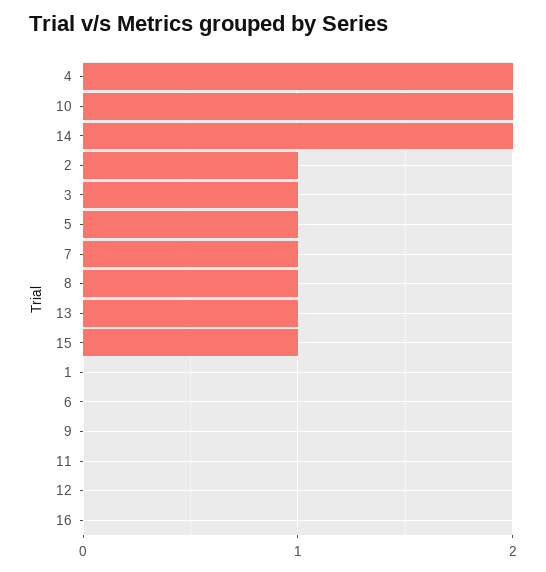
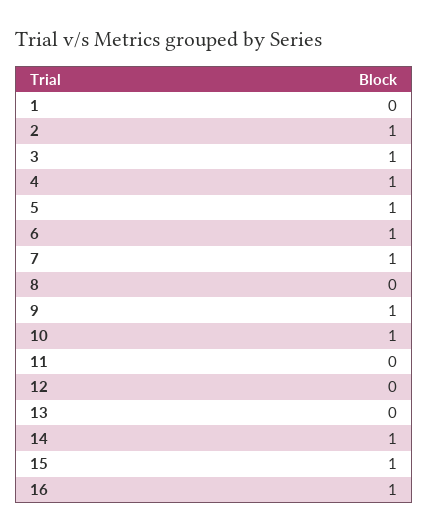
  {
-   "4": 2,
+   "4": 1,
-   "10": 2,
+   "10": 1,
-   "14": 2,
+   "14": 1,
    "2": 1,
    "3": 1,
    "5": 1,
    "7": 1,
-   "8": 1,
+   "8": 0,
-   "13": 1,
+   "13": 0,
    "15": 1,
    "1": 0,
-   "6": 0,
+   "6": 1,
-   "9": 0,
+   "9": 1,
    "11": 0,
    "12": 0,
-   "16": 0
+   "16": 1
  }

